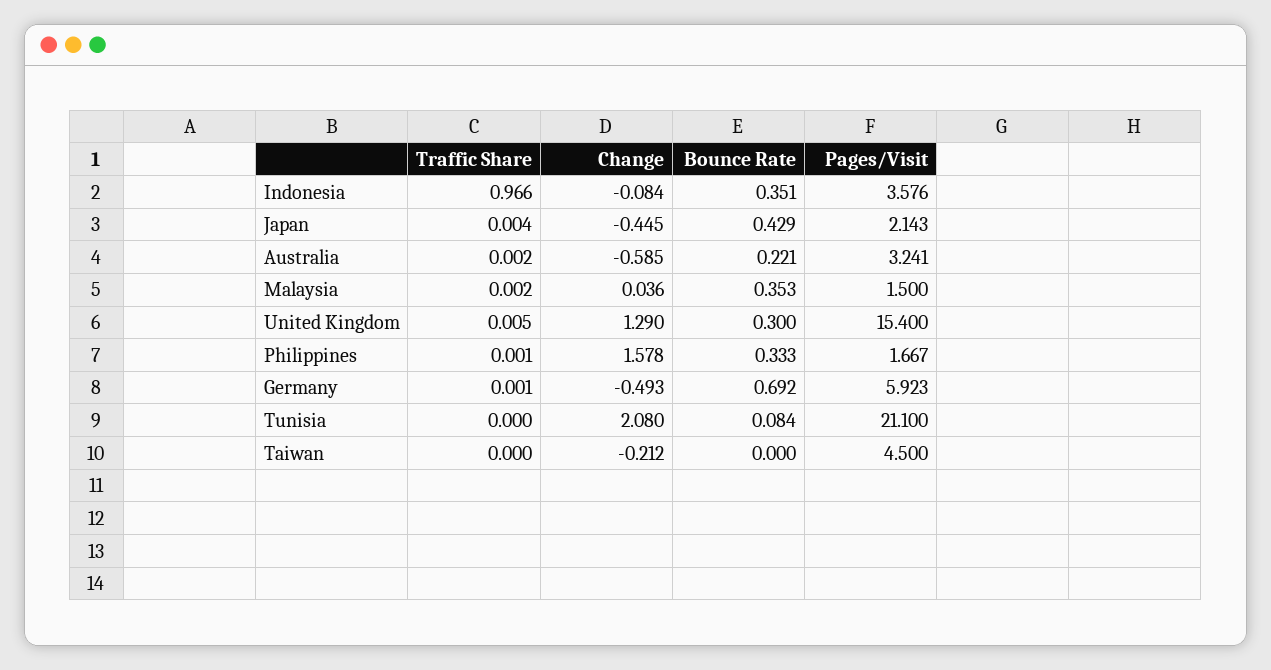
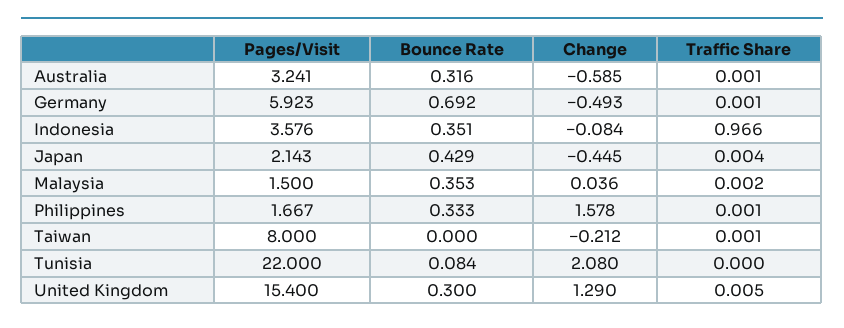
  {
    "Traffic Share": {
      "Indonesia": 0.966,
      "Japan": 0.004,
-     "Australia": 0.002,
+     "Australia": 0.001,
      "Malaysia": 0.002,
      "United Kingdom": 0.005,
      "Philippines": 0.001,
      "Germany": 0.001,
      "Tunisia": 0,
-     "Taiwan": 0
+     "Taiwan": 0.001
    },
    "Change": {
      "Indonesia": -0.084,
      "Japan": -0.445,
      "Australia": -0.585,
      "Malaysia": 0.036,
      "United Kingdom": 1.29,
      "Philippines": 1.578,
      "Germany": -0.493,
      "Tunisia": 2.08,
      "Taiwan": -0.212
    },
    "Bounce Rate": {
      "Indonesia": 0.351,
      "Japan": 0.429,
-     "Australia": 0.221,
+     "Australia": 0.316,
      "Malaysia": 0.353,
      "United Kingdom": 0.3,
      "Philippines": 0.333,
      "Germany": 0.692,
      "Tunisia": 0.084,
      "Taiwan": 0
    },
    "Pages/Visit": {
      "Indonesia": 3.576,
      "Japan": 2.143,
      "Australia": 3.241,
      "Malaysia": 1.5,
      "United Kingdom": 15.4,
      "Philippines": 1.667,
      "Germany": 5.923,
-     "Tunisia": 21.1,
+     "Tunisia": 22,
-     "Taiwan": 4.5
+     "Taiwan": 8
    }
  }

